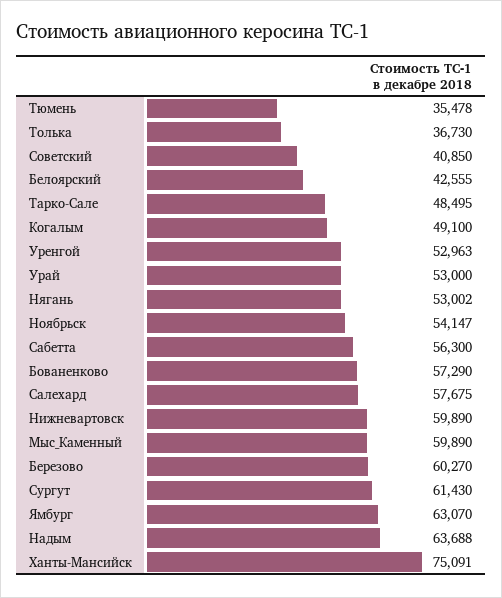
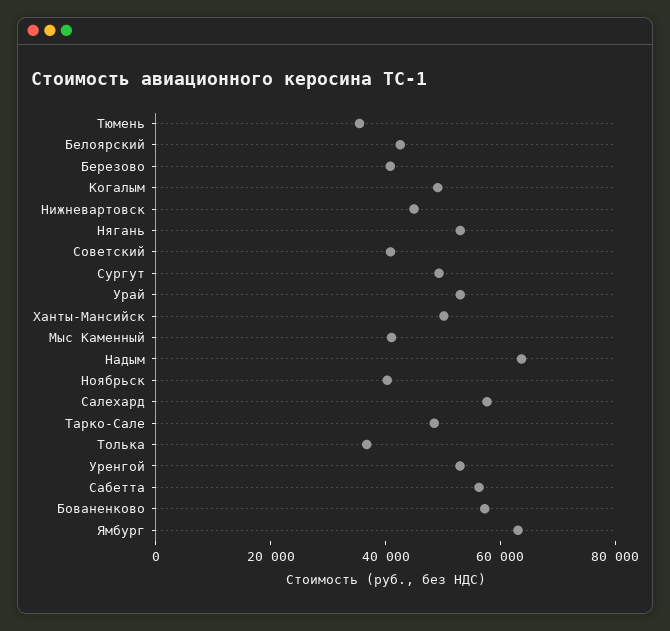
  {
    "Тюмень": 35478,
    "Толька": 36730,
    "Советский": 40850,
    "Белоярский": 42555,
    "Тарко-Сале": 48495,
    "Когалым": 49100,
    "Уренгой": 52963,
    "Урай": 53000,
    "Нягань": 53002,
-   "Ноябрьск": 54147,
+   "Ноябрьск": 40000,
    "Сабетта": 56300,
    "Бованенково": 57290,
    "Салехард": 57675,
-   "Нижневартовск": 59890,
+   "Нижневартовск": 45000,
-   "Мыс_Каменный": 59890,
+   "Мыс_Каменный": 40000,
-   "Березово": 60270,
+   "Березово": 40000,
-   "Сургут": 61430,
+   "Сургут": 50000,
    "Ямбург": 63070,
    "Надым": 63688,
-   "Ханты-Мансийск": 75091
+   "Ханты-Мансийск": 50000
  }

